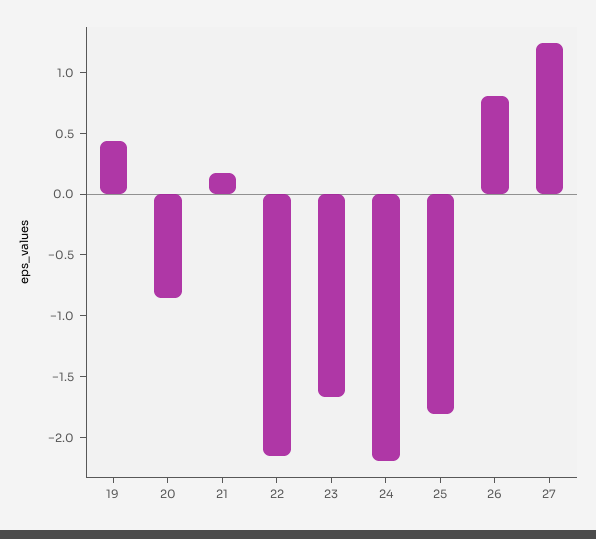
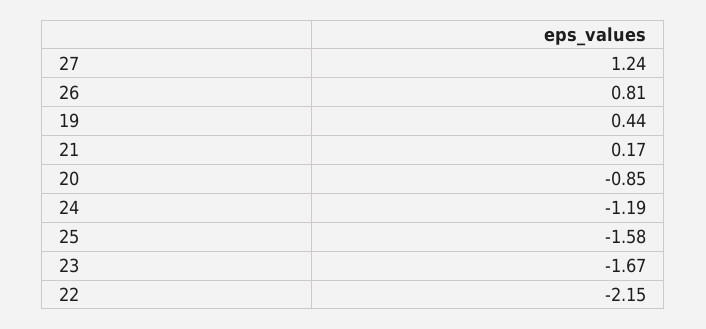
  {
    "19": 0.44,
    "20": -0.85,
    "21": 0.17,
    "22": -2.15,
    "23": -1.67,
-   "24": -2.2,
+   "24": -1.19,
-   "25": -1.8,
+   "25": -1.58,
    "26": 0.81,
    "27": 1.24
  }

